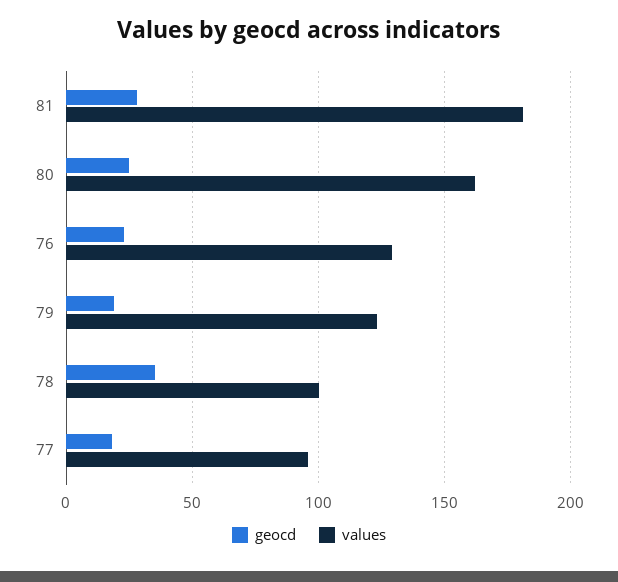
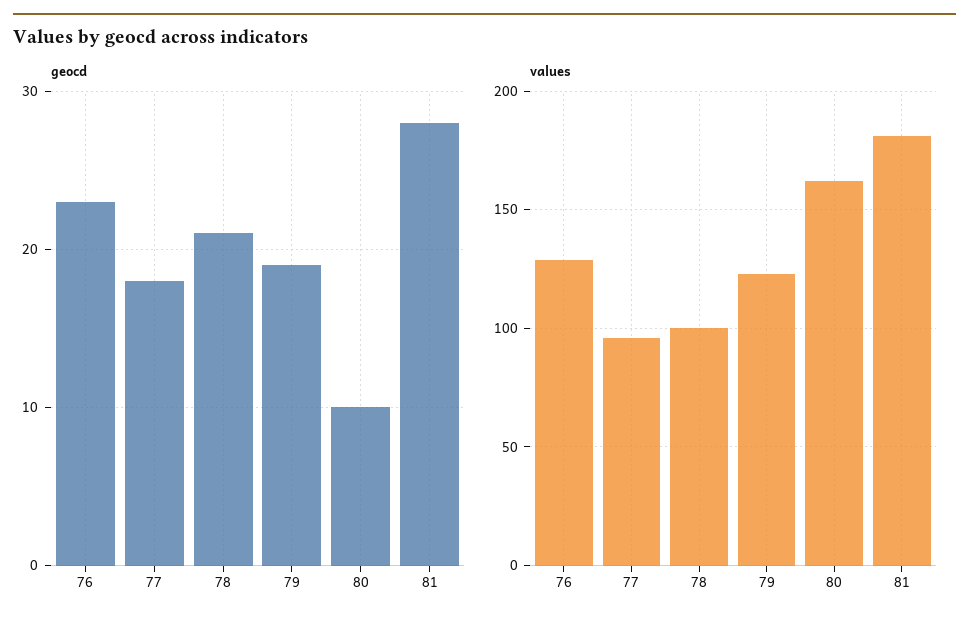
  {
    "geocd": {
      "81": 28,
-     "80": 25,
+     "80": 10,
      "76": 23,
      "79": 19,
-     "78": 35,
+     "78": 21,
      "77": 18
    },
    "values": {
      "81": 180,
      "80": 160,
      "76": 130,
      "79": 125,
      "78": 100,
      "77": 95
    }
  }

